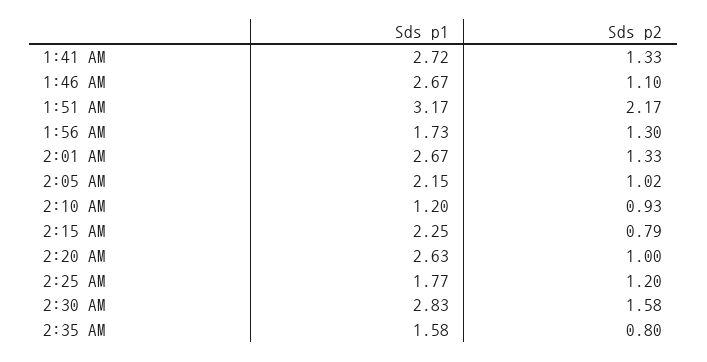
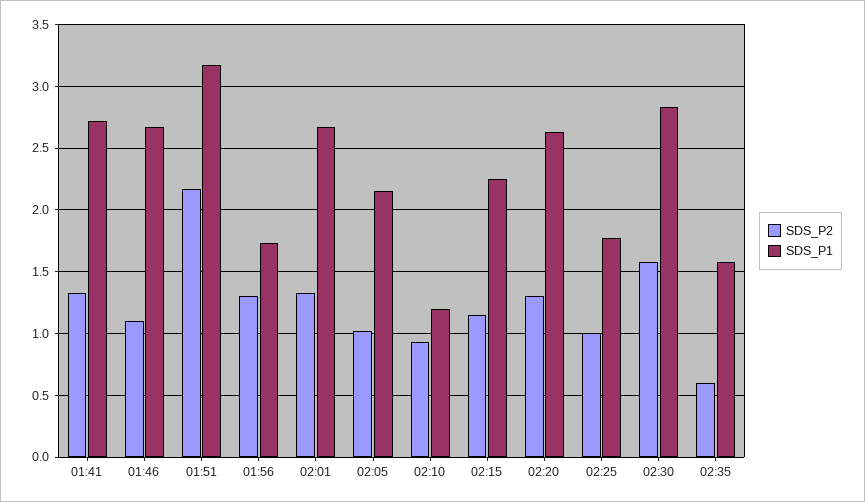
  {
    "Sds p1": {
      "1:41 AM": 2.72,
      "1:46 AM": 2.67,
      "1:51 AM": 3.17,
      "1:56 AM": 1.73,
      "2:01 AM": 2.67,
      "2:05 AM": 2.15,
      "2:10 AM": 1.2,
      "2:15 AM": 2.25,
      "2:20 AM": 2.63,
      "2:25 AM": 1.77,
      "2:30 AM": 2.83,
      "2:35 AM": 1.58
    },
    "Sds p2": {
      "1:41 AM": 1.33,
      "1:46 AM": 1.1,
      "1:51 AM": 2.17,
      "1:56 AM": 1.3,
      "2:01 AM": 1.33,
      "2:05 AM": 1.02,
      "2:10 AM": 0.93,
-     "2:15 AM": 0.79,
+     "2:15 AM": 1.15,
-     "2:20 AM": 1,
+     "2:20 AM": 1.3,
-     "2:25 AM": 1.2,
+     "2:25 AM": 1,
      "2:30 AM": 1.58,
-     "2:35 AM": 0.8
+     "2:35 AM": 0.6
    }
  }

